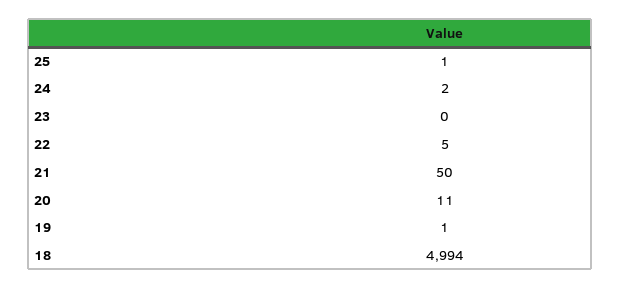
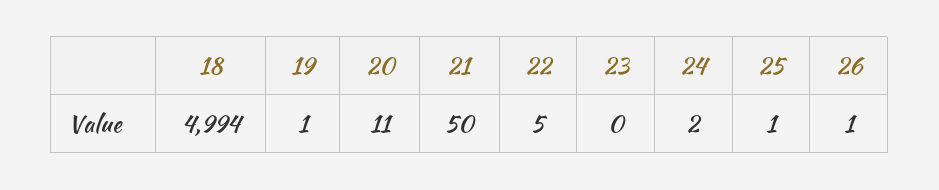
  {
    "25": 1,
    "24": 2,
    "23": 0,
    "22": 5,
    "21": 50,
    "20": 11,
    "19": 1,
-   "18": 4994
+   "18": 4994,
+   "26": 1
  }

